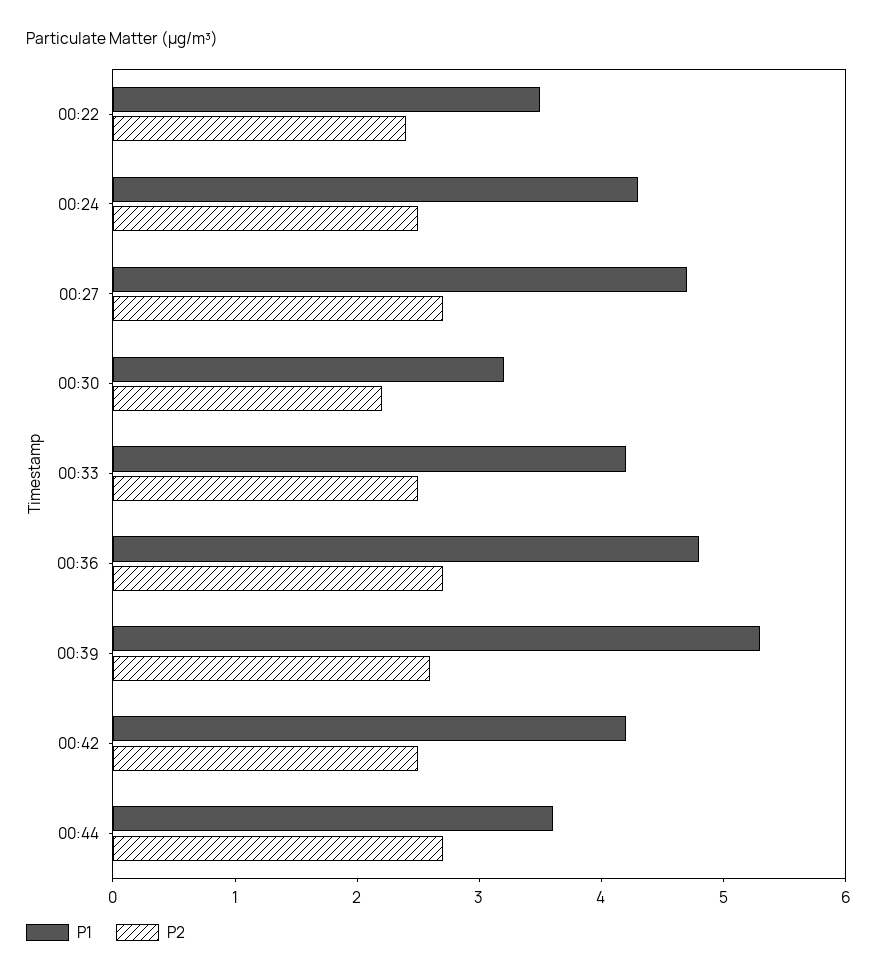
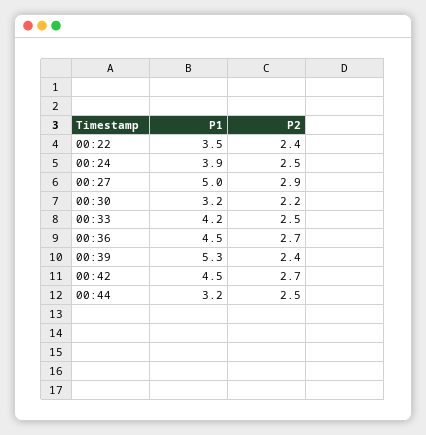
  {
    "P1": {
      "00:22": 3.5,
-     "00:24": 4.3,
+     "00:24": 3.9,
-     "00:27": 4.7,
+     "00:27": 5,
      "00:30": 3.2,
      "00:33": 4.2,
-     "00:36": 4.8,
+     "00:36": 4.5,
      "00:39": 5.3,
-     "00:42": 4.2,
+     "00:42": 4.5,
-     "00:44": 3.6
+     "00:44": 3.2
    },
    "P2": {
      "00:22": 2.4,
      "00:24": 2.5,
-     "00:27": 2.7,
+     "00:27": 2.9,
      "00:30": 2.2,
      "00:33": 2.5,
      "00:36": 2.7,
-     "00:39": 2.6,
+     "00:39": 2.4,
-     "00:42": 2.5,
+     "00:42": 2.7,
-     "00:44": 2.7
+     "00:44": 2.5
    }
  }

